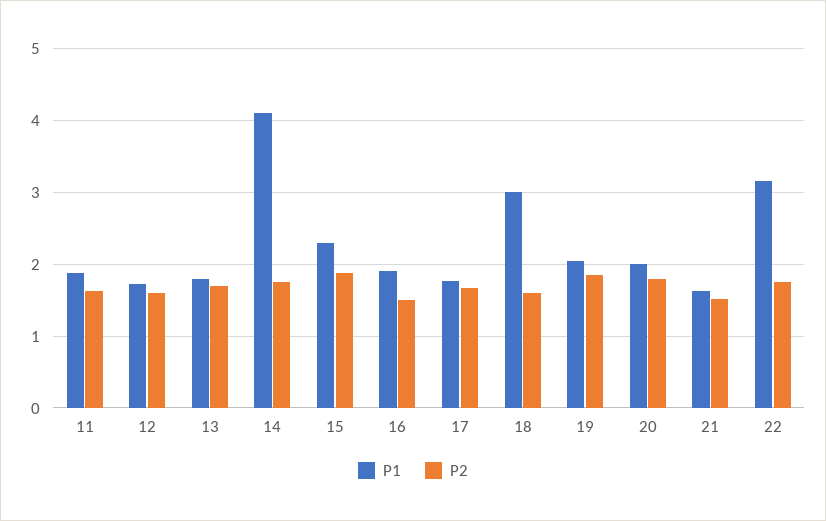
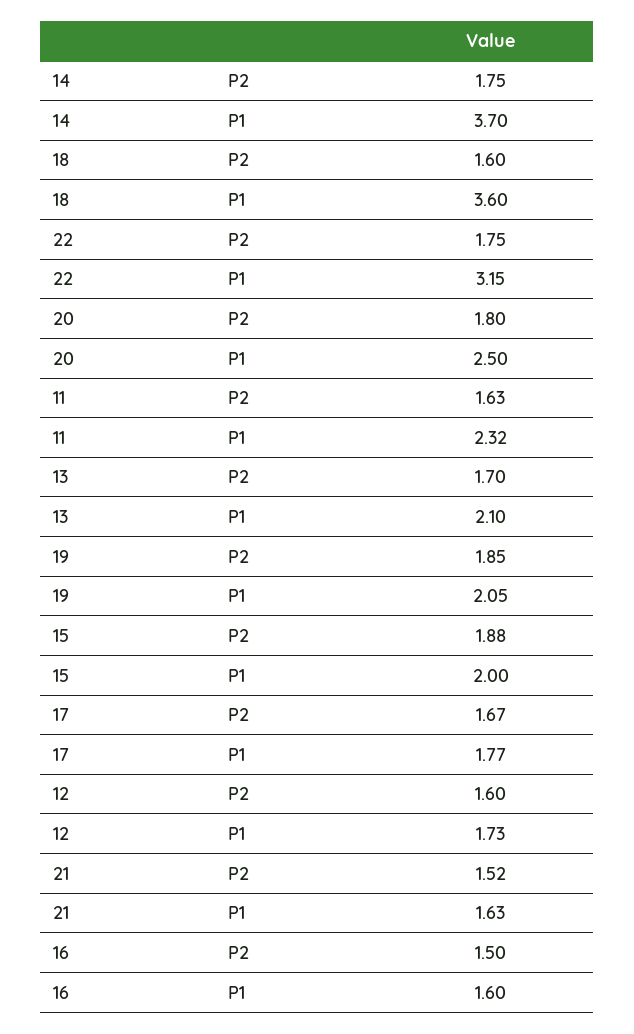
  {
    "P1": {
-     "11": 1.9,
+     "11": 2.32,
      "12": 1.73,
-     "13": 1.8,
+     "13": 2.1,
-     "14": 4.1,
+     "14": 3.7,
-     "15": 2.3,
+     "15": 2,
-     "16": 1.9,
+     "16": 1.6,
      "17": 1.77,
-     "18": 3,
+     "18": 3.6,
      "19": 2.05,
-     "20": 2,
+     "20": 2.5,
      "21": 1.63,
      "22": 3.15
    },
    "P2": {
      "11": 1.63,
      "12": 1.6,
      "13": 1.7,
      "14": 1.75,
      "15": 1.88,
      "16": 1.5,
      "17": 1.67,
      "18": 1.6,
      "19": 1.85,
      "20": 1.8,
      "21": 1.52,
      "22": 1.75
    }
  }

